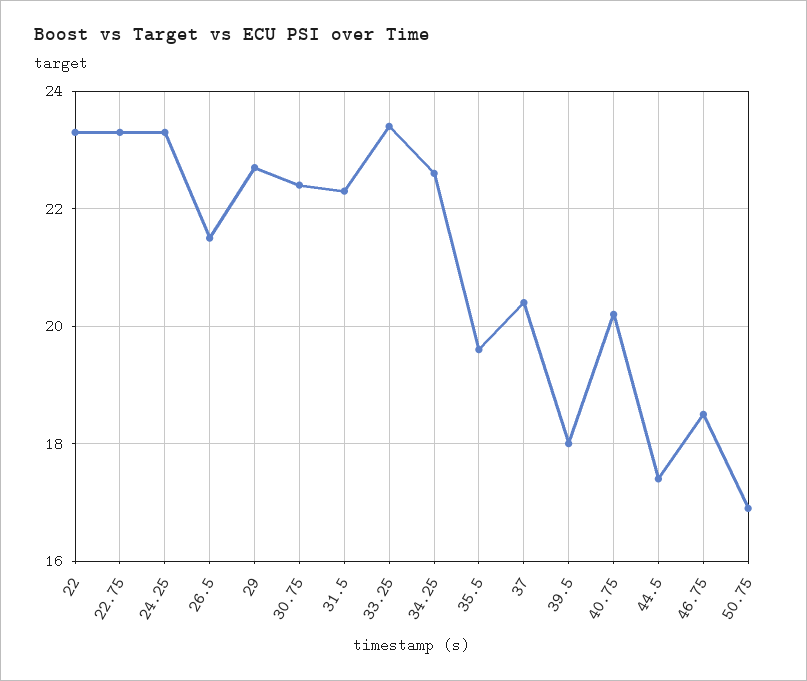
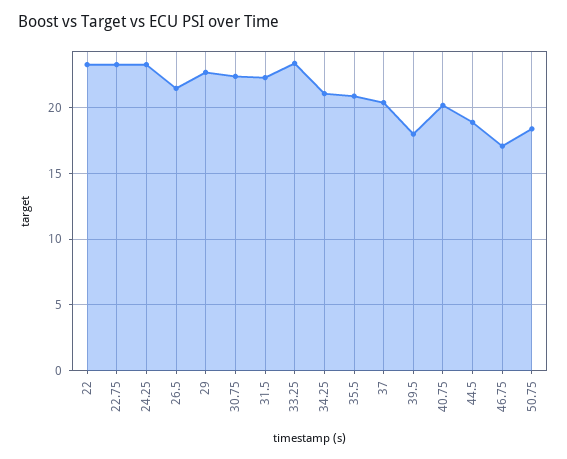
  {
    "22": 23.5,
    "22.75": 23.5,
    "24.25": 23.5,
    "26.5": 21.5,
    "29": 22.5,
    "30.75": 22.5,
    "31.5": 22.5,
    "33.25": 23.5,
-   "34.25": 22.5,
+   "34.25": 21,
-   "35.5": 19.5,
+   "35.5": 21,
    "37": 20.5,
    "39.5": 18,
    "40.75": 20,
-   "44.5": 17.5,
+   "44.5": 19,
-   "46.75": 18.5,
+   "46.75": 17,
-   "50.75": 17
+   "50.75": 18.5
  }

